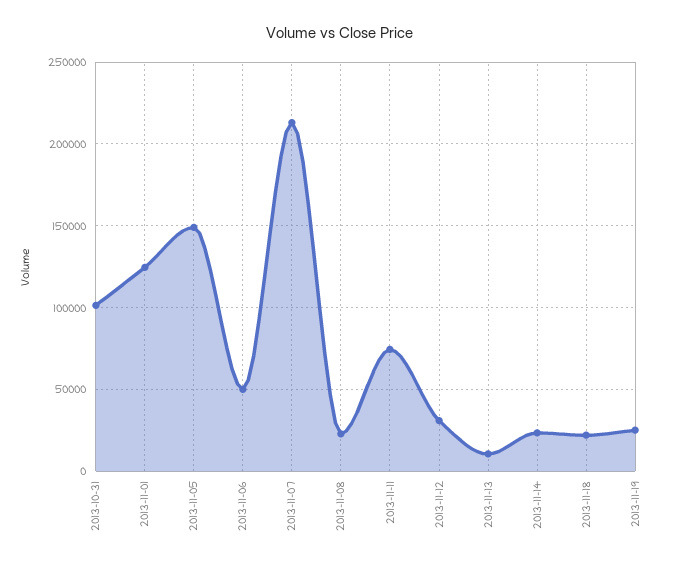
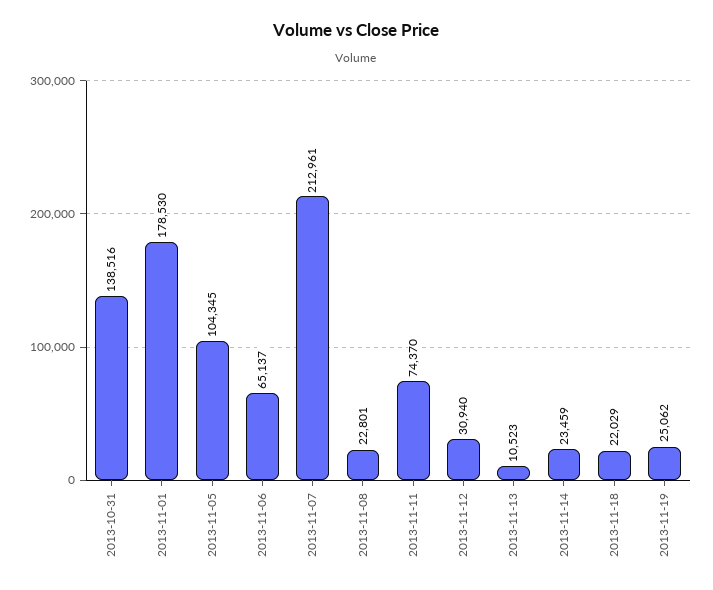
  {
-   "2013-10-31": 100000,
+   "2013-10-31": 138516,
-   "2013-11-01": 125000,
+   "2013-11-01": 178530,
-   "2013-11-05": 150000,
+   "2013-11-05": 104345,
-   "2013-11-06": 50000,
+   "2013-11-06": 65137,
    "2013-11-07": 212961,
    "2013-11-08": 22801,
    "2013-11-11": 74370,
    "2013-11-12": 30940,
    "2013-11-13": 10523,
    "2013-11-14": 23459,
    "2013-11-18": 22029,
    "2013-11-19": 25062
  }

